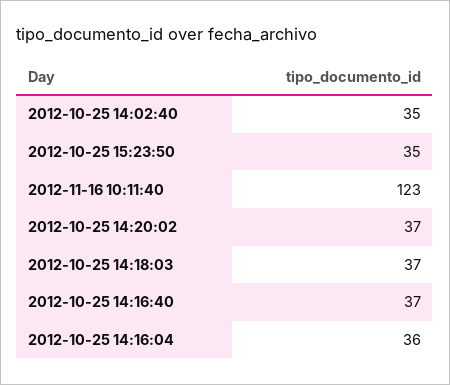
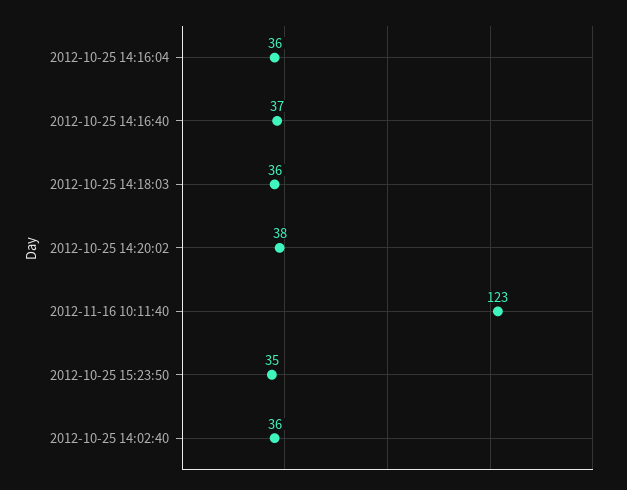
  {
-   "2012-10-25 14:02:40": 35,
+   "2012-10-25 14:02:40": 36,
    "2012-10-25 15:23:50": 35,
    "2012-11-16 10:11:40": 123,
-   "2012-10-25 14:20:02": 37,
+   "2012-10-25 14:20:02": 38,
-   "2012-10-25 14:18:03": 37,
+   "2012-10-25 14:18:03": 36,
    "2012-10-25 14:16:40": 37,
    "2012-10-25 14:16:04": 36
  }

